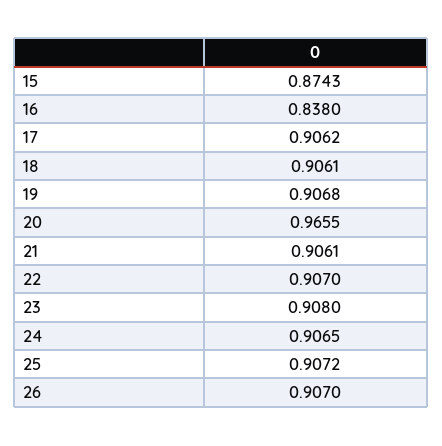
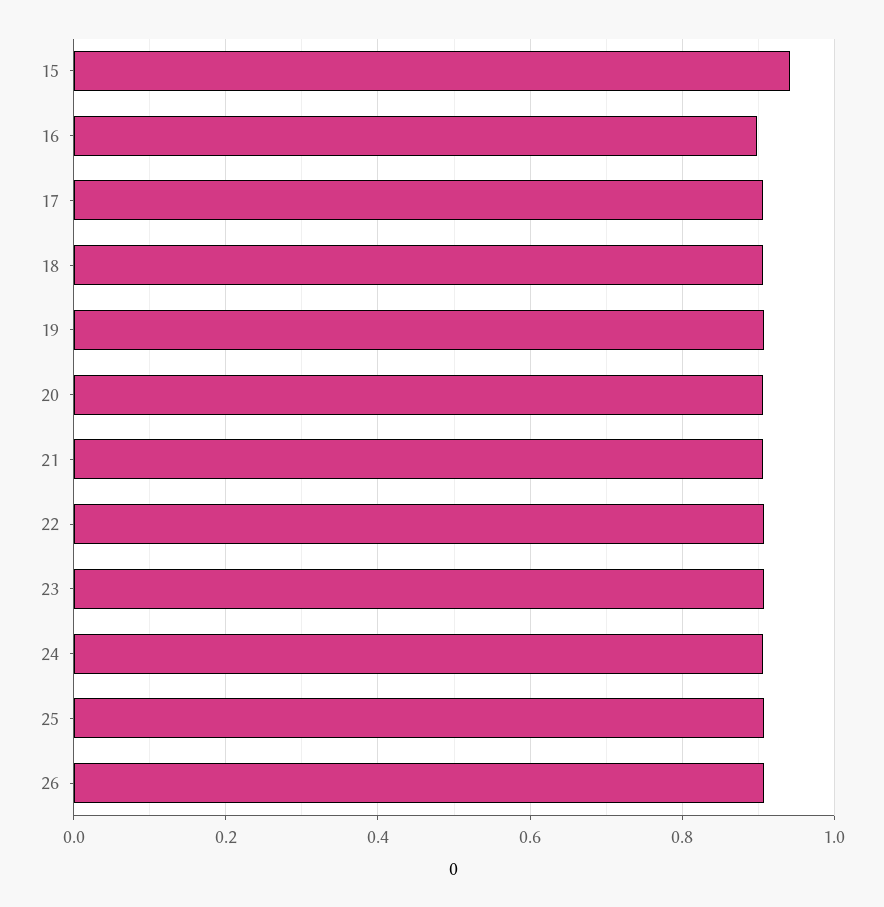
  {
-   "15": 0.8743,
+   "15": 0.94,
-   "16": 0.838,
+   "16": 0.9,
    "17": 0.9062,
    "18": 0.9061,
    "19": 0.9068,
-   "20": 0.9655,
+   "20": 0.9,
    "21": 0.9061,
    "22": 0.907,
    "23": 0.908,
    "24": 0.9065,
    "25": 0.9072,
    "26": 0.907
  }

